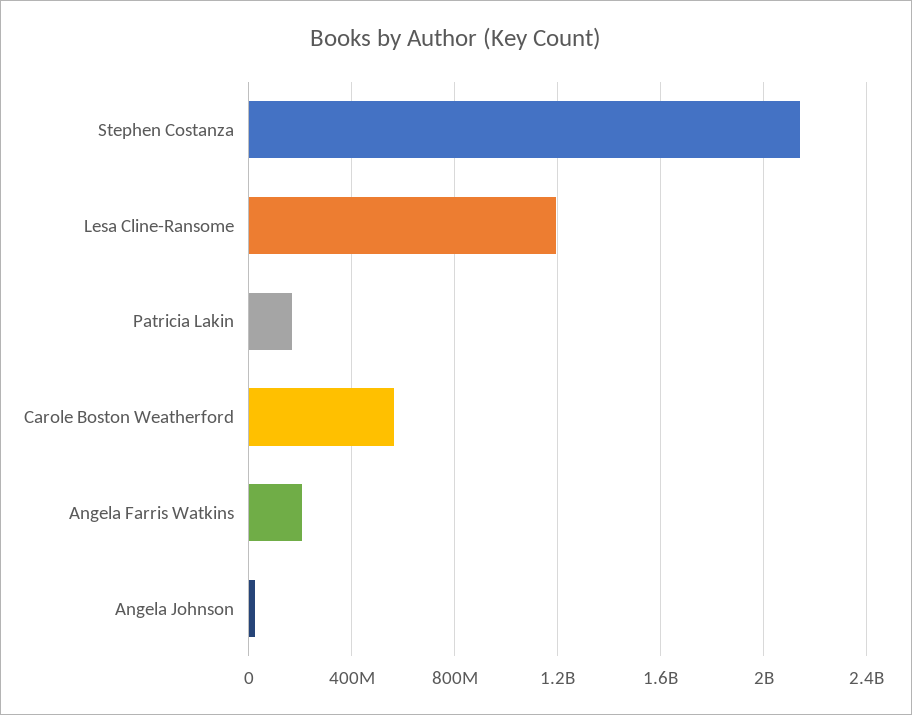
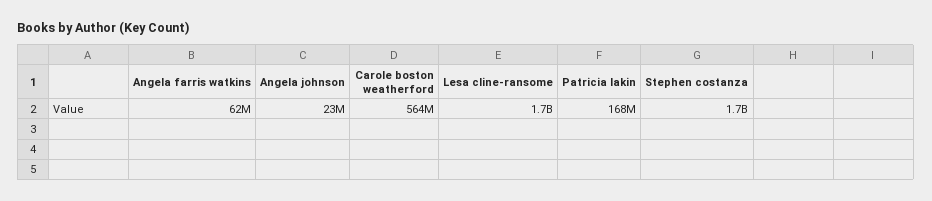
  {
-   "Stephen Costanza": 2150000000,
+   "Stephen Costanza": 1700000000,
-   "Lesa Cline-Ransome": 1200000000,
+   "Lesa Cline-Ransome": 1700000000,
    "Patricia Lakin": 168000000,
    "Carole Boston Weatherford": 564000000,
-   "Angela Farris Watkins": 200000000,
+   "Angela Farris Watkins": 62000000,
    "Angela Johnson": 23000000
  }

